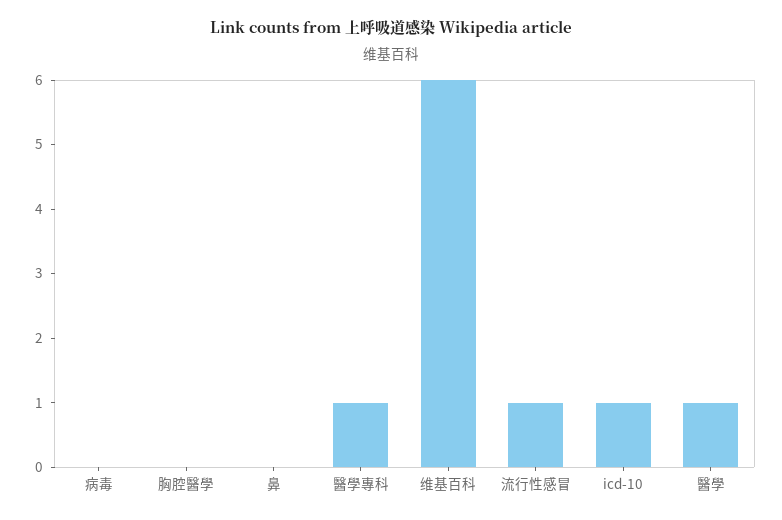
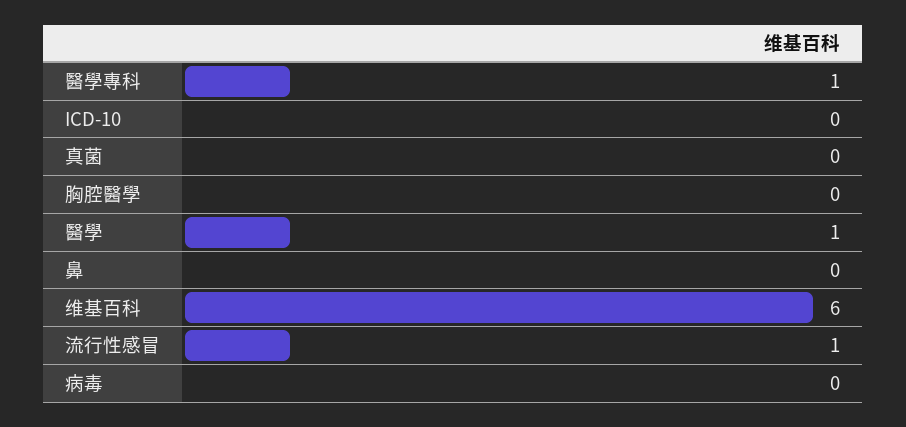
  {
    "病毒": 0,
    "胸腔醫學": 0,
    "鼻": 0,
    "醫學專科": 1,
    "维基百科": 6,
    "流行性感冒": 1,
-   "icd-10": 1,
+   "icd-10": 0,
-   "醫學": 1
+   "醫學": 1,
+   "真菌": 0
  }

